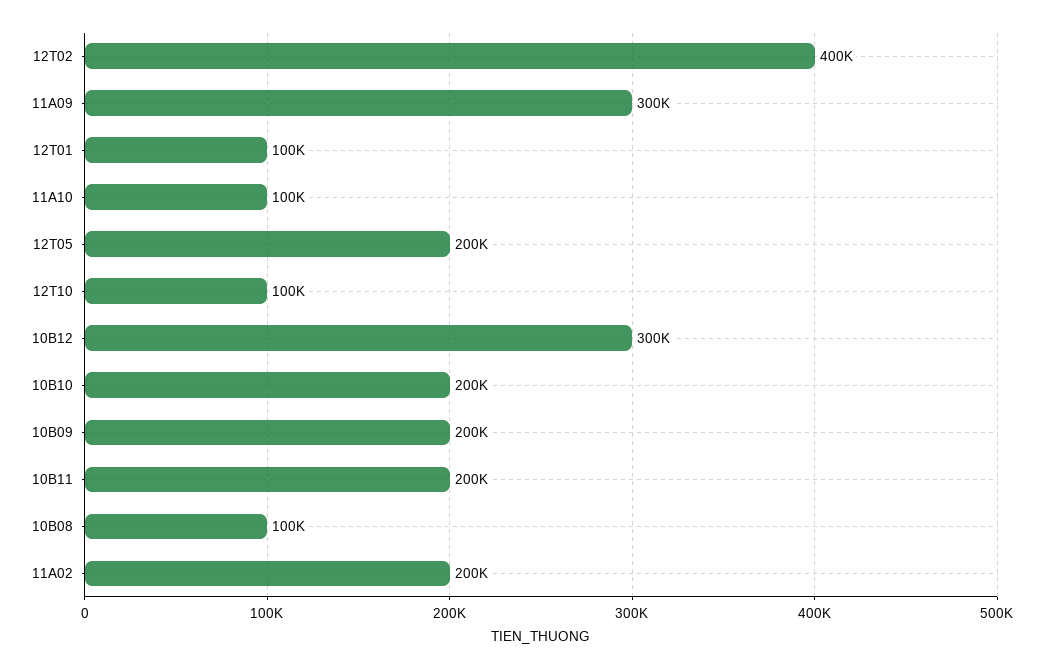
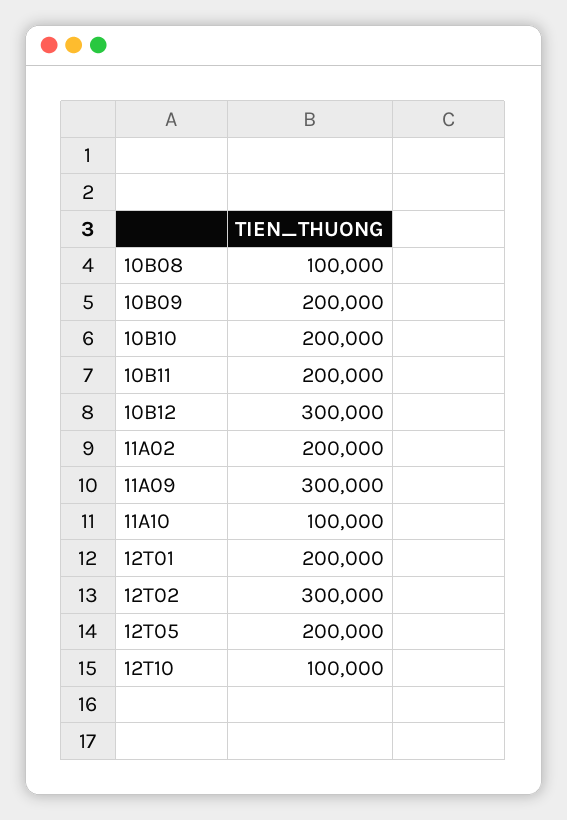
  {
-   "12T02": 400000,
+   "12T02": 300000,
    "11A09": 300000,
-   "12T01": 100000,
+   "12T01": 200000,
    "11A10": 100000,
    "12T05": 200000,
    "12T10": 100000,
    "10B12": 300000,
    "10B10": 200000,
    "10B09": 200000,
    "10B11": 200000,
    "10B08": 100000,
    "11A02": 200000
  }

